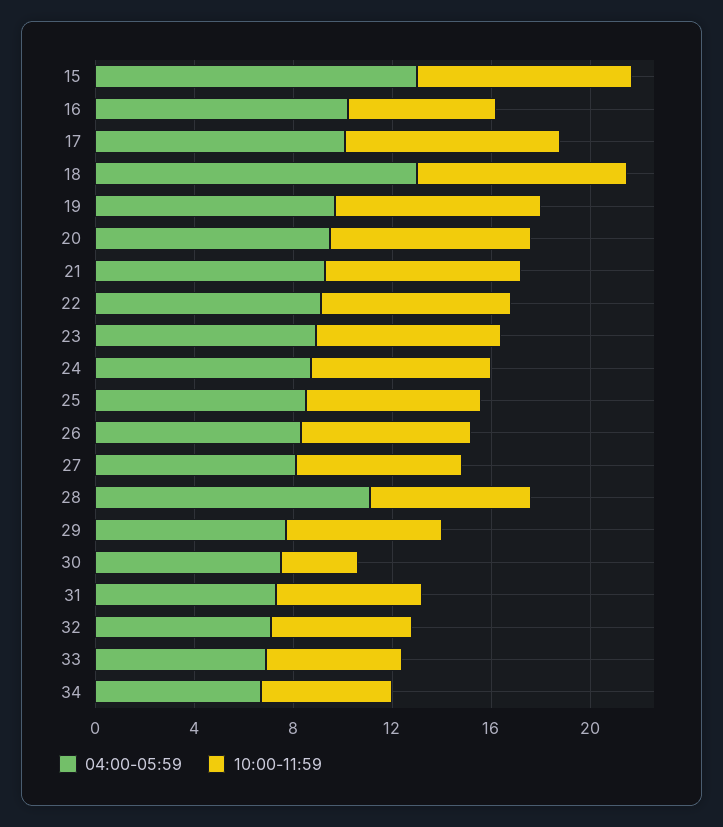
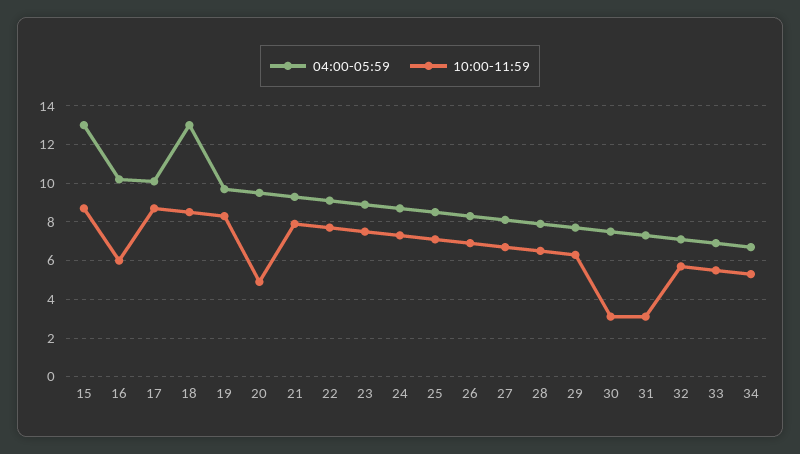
  {
    "04:00-05:59": {
      "15": 13,
      "16": 10,
      "17": 10,
      "18": 13,
      "19": 9.5,
      "20": 9.5,
      "21": 9.5,
      "22": 9,
      "23": 9,
      "24": 8.5,
      "25": 8.5,
      "26": 8.5,
      "27": 8,
-     "28": 11,
+     "28": 8,
      "29": 7.5,
      "30": 7.5,
      "31": 7.5,
      "32": 7,
      "33": 7,
      "34": 6.5
    },
    "10:00-11:59": {
      "15": 8.5,
      "16": 6,
      "17": 8.5,
      "18": 8.5,
      "19": 8.5,
-     "20": 8,
+     "20": 5,
      "21": 8,
      "22": 7.5,
      "23": 7.5,
      "24": 7.5,
      "25": 7,
      "26": 7,
      "27": 6.5,
      "28": 6.5,
      "29": 6.5,
      "30": 3,
-     "31": 6,
+     "31": 3,
      "32": 5.5,
      "33": 5.5,
      "34": 5.5
    }
  }

